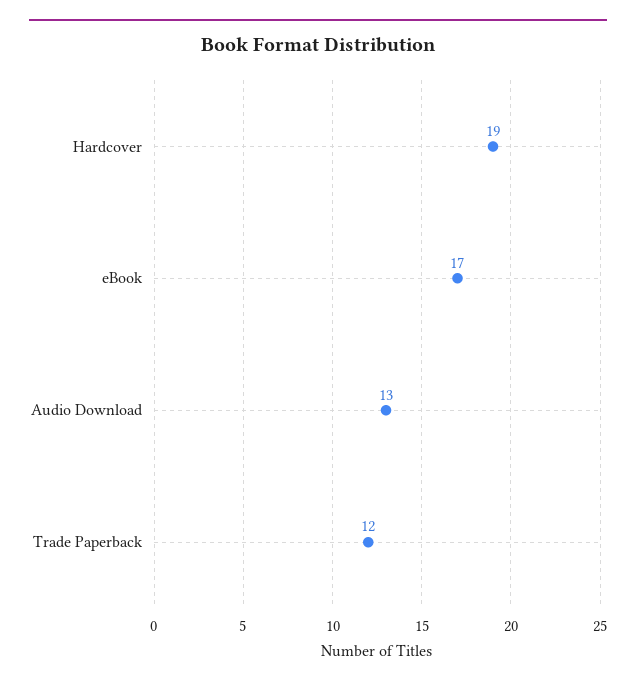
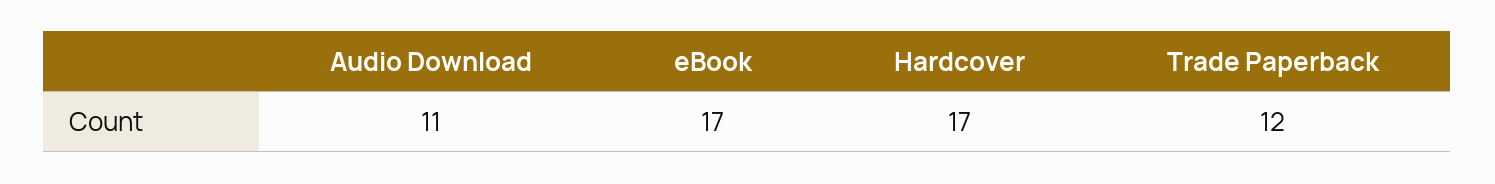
  {
-   "Hardcover": 19,
+   "Hardcover": 17,
    "eBook": 17,
-   "Audio Download": 13,
+   "Audio Download": 11,
    "Trade Paperback": 12
  }

